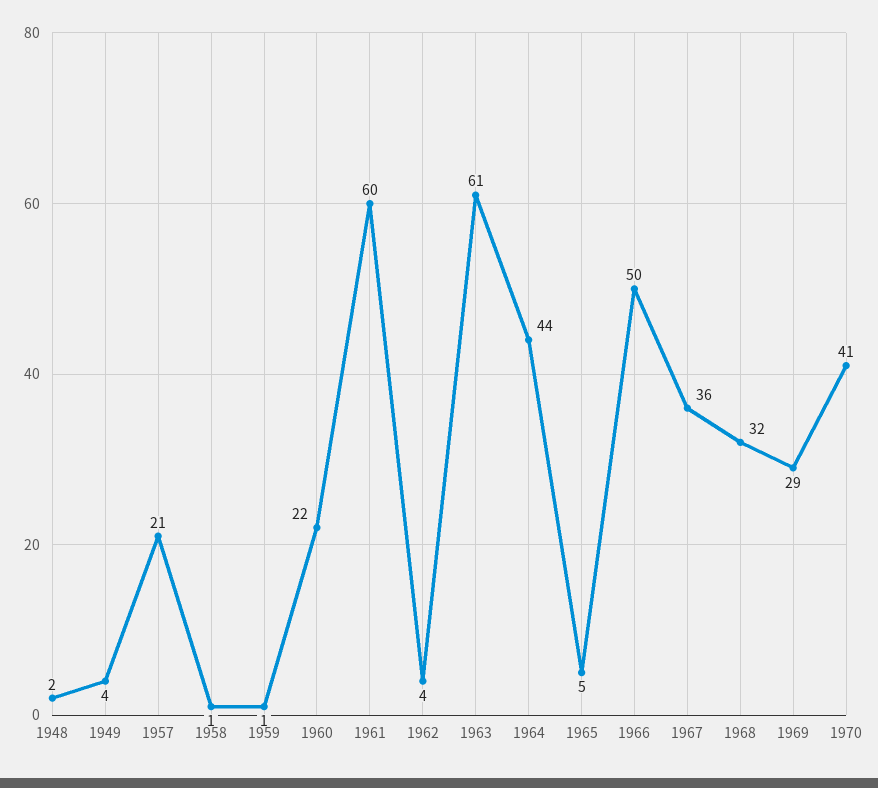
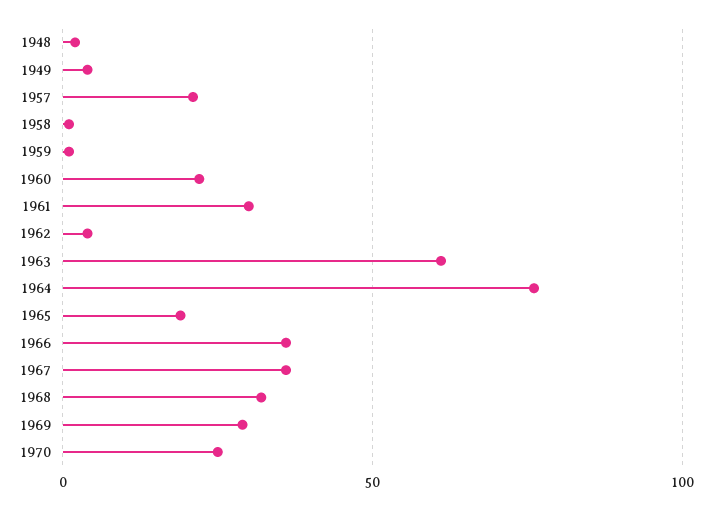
  {
    "1948": 2,
    "1949": 4,
    "1957": 21,
    "1958": 1,
    "1959": 1,
    "1960": 22,
-   "1961": 60,
+   "1961": 30,
    "1962": 4,
    "1963": 61,
-   "1964": 44,
+   "1964": 75,
-   "1965": 5,
+   "1965": 20,
-   "1966": 50,
+   "1966": 35,
    "1967": 36,
    "1968": 32,
    "1969": 29,
-   "1970": 41
+   "1970": 25
  }

